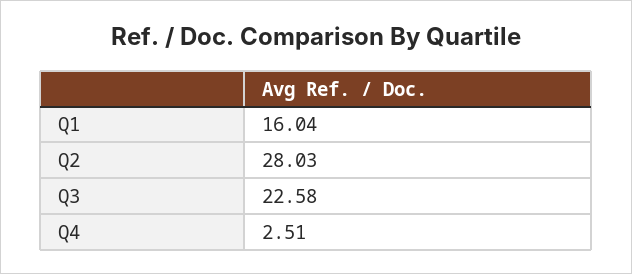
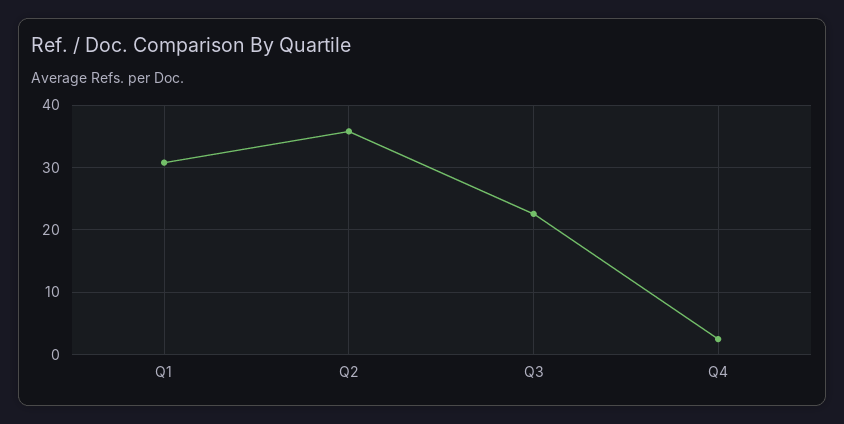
  {
-   "Q1": 16.04,
+   "Q1": 31,
-   "Q2": 28.03,
+   "Q2": 36,
    "Q3": 22.58,
    "Q4": 2.51
  }

